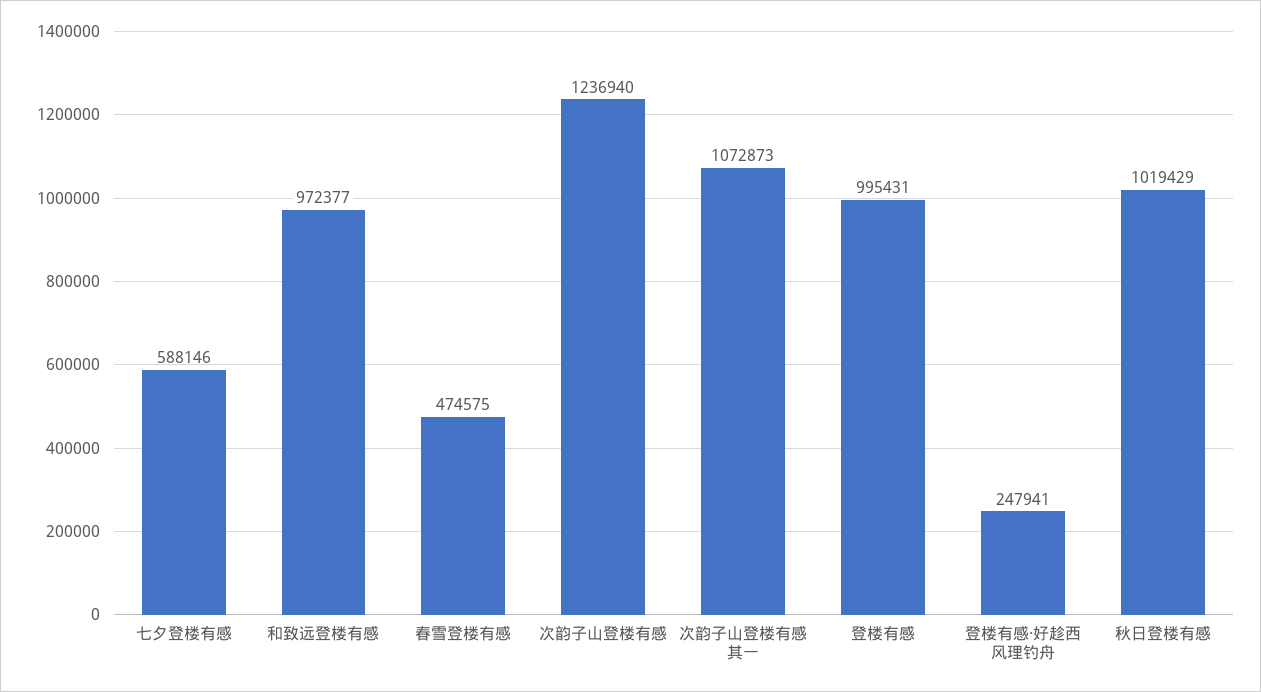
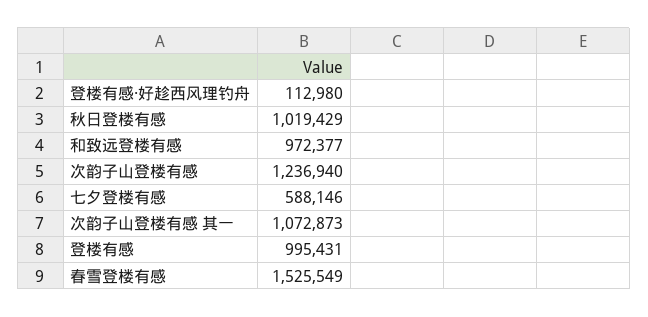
  {
    "七夕登楼有感": 588146,
    "和致远登楼有感": 972377,
-   "春雪登楼有感": 474575,
+   "春雪登楼有感": 1525549,
    "次韵子山登楼有感": 1236940,
    "次韵子山登楼有感 其一": 1072873,
    "登楼有感": 995431,
-   "登楼有感·好趁西风理钓舟": 247941,
+   "登楼有感·好趁西风理钓舟": 112980,
    "秋日登楼有感": 1019429
  }

